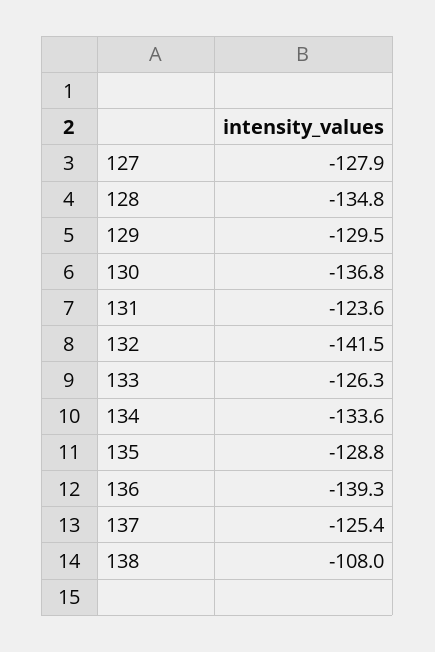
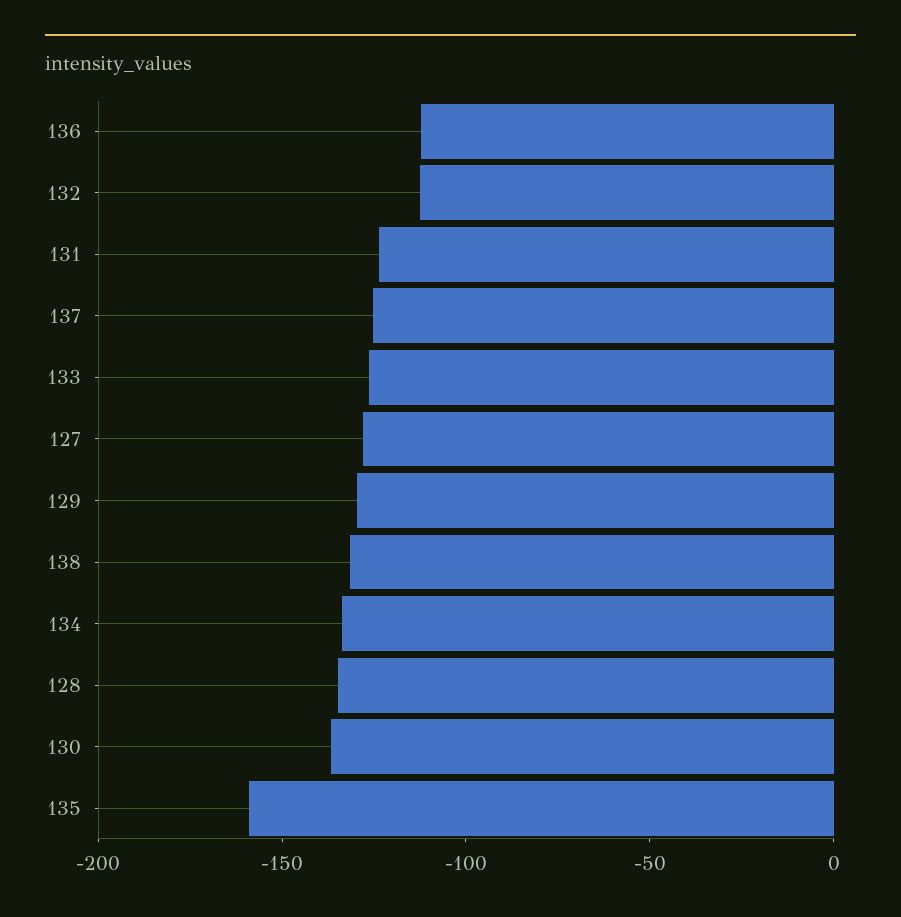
  {
    "127": -127.9,
    "128": -134.8,
    "129": -129.5,
    "130": -136.8,
    "131": -123.6,
-   "132": -141.5,
+   "132": -110,
    "133": -126.3,
    "134": -133.6,
-   "135": -128.8,
+   "135": -160,
-   "136": -139.3,
+   "136": -110,
    "137": -125.4,
-   "138": -108
+   "138": -130
  }

